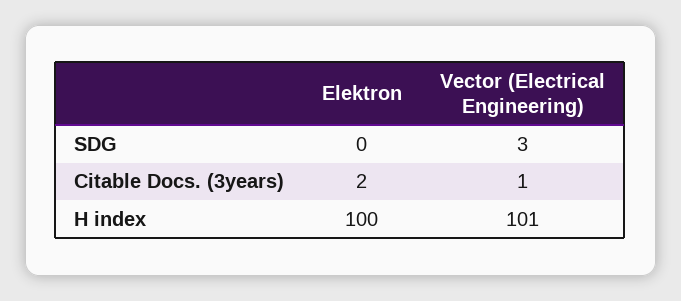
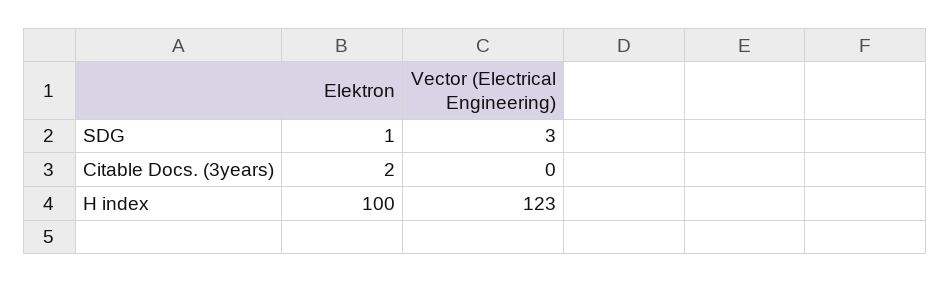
  {
    "Elektron": {
-     "SDG": 0,
+     "SDG": 1,
      "Citable Docs. (3years)": 2,
      "H index": 100
    },
    "Vector (Electrical Engineering)": {
      "SDG": 3,
-     "Citable Docs. (3years)": 1,
+     "Citable Docs. (3years)": 0,
-     "H index": 101
+     "H index": 123
    }
  }

